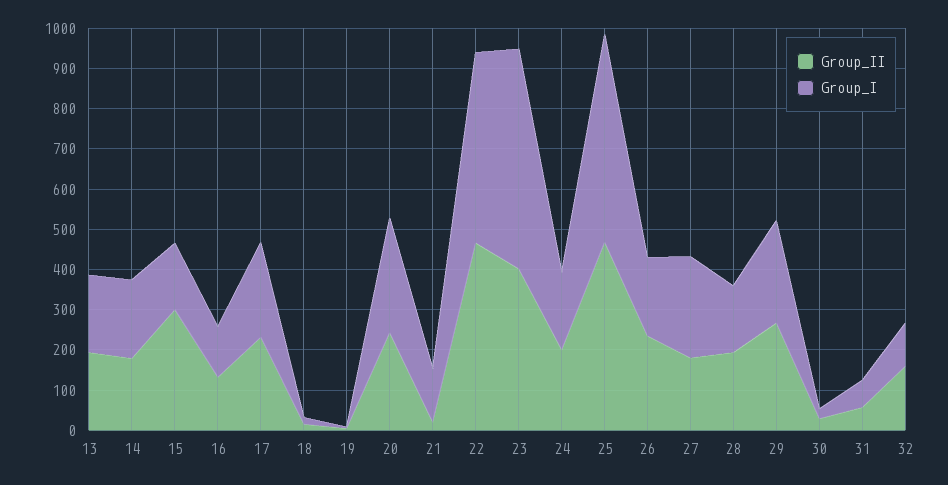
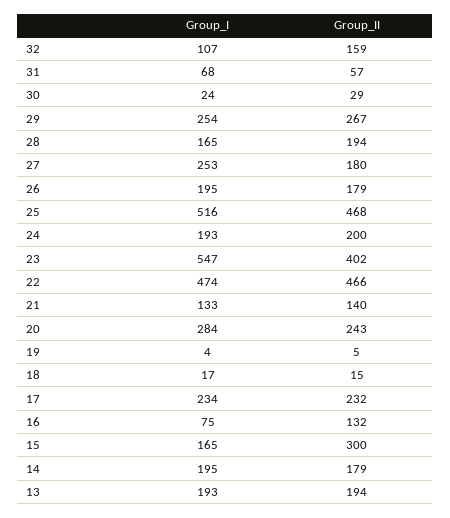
  {
    "Group_II": {
      "13": 194,
      "14": 179,
      "15": 300,
      "16": 132,
      "17": 232,
      "18": 15,
      "19": 5,
      "20": 243,
-     "21": 20,
+     "21": 140,
      "22": 466,
      "23": 402,
      "24": 200,
      "25": 468,
-     "26": 240,
+     "26": 179,
      "27": 180,
      "28": 194,
      "29": 267,
      "30": 29,
      "31": 57,
      "32": 159
    },
    "Group_I": {
      "13": 193,
      "14": 195,
      "15": 165,
-     "16": 120,
+     "16": 75,
      "17": 234,
      "18": 17,
      "19": 4,
      "20": 284,
      "21": 133,
      "22": 474,
      "23": 547,
      "24": 193,
      "25": 516,
      "26": 195,
      "27": 253,
      "28": 165,
      "29": 254,
      "30": 24,
      "31": 68,
      "32": 107
    }
  }

